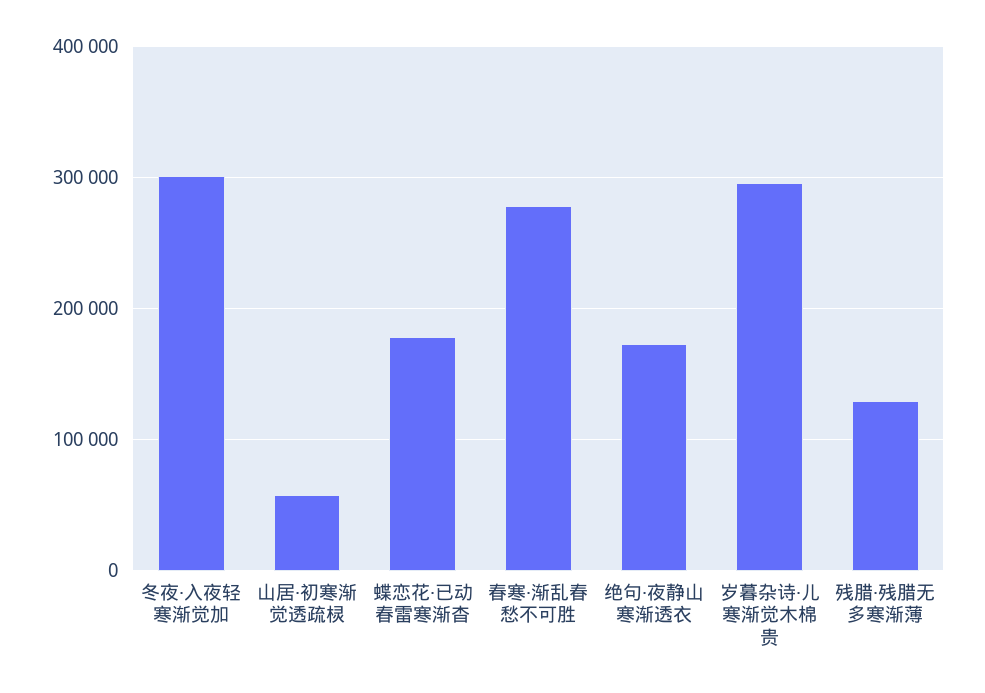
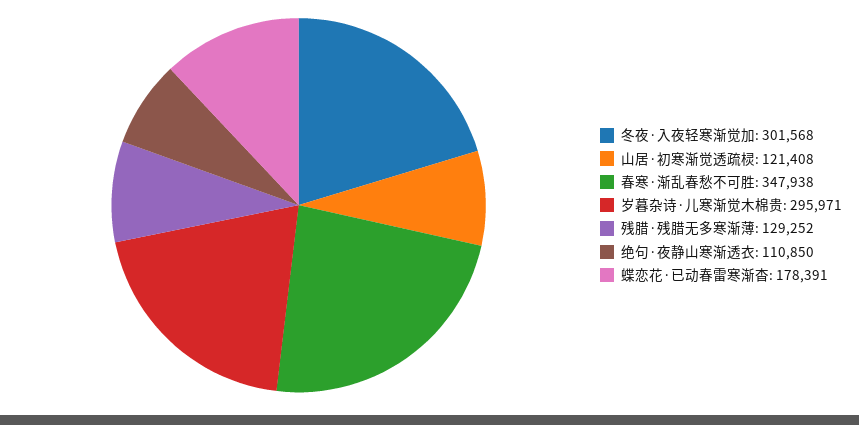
  {
    "冬夜·入夜轻寒渐觉加": 301568,
-   "山居·初寒渐觉透疏棂": 60000,
+   "山居·初寒渐觉透疏棂": 121408,
    "蝶恋花·已动春雷寒渐杳": 178391,
-   "春寒·渐乱春愁不可胜": 280000,
+   "春寒·渐乱春愁不可胜": 347938,
-   "绝句·夜静山寒渐透衣": 170000,
+   "绝句·夜静山寒渐透衣": 110850,
    "岁暮杂诗·儿寒渐觉木棉贵": 295971,
    "残腊·残腊无多寒渐薄": 129252
  }

